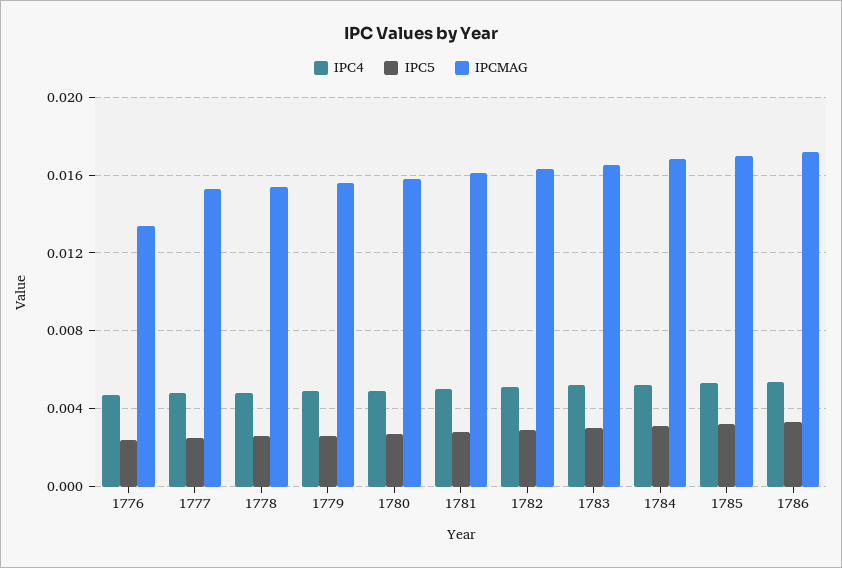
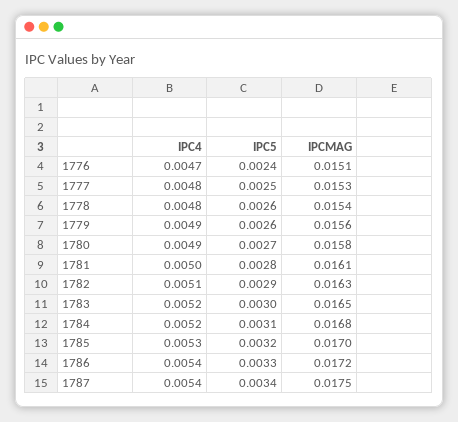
  {
    "IPC4": {
      "1776": 0.0047,
      "1777": 0.0048,
      "1778": 0.0048,
      "1779": 0.0049,
      "1780": 0.0049,
      "1781": 0.005,
      "1782": 0.0051,
      "1783": 0.0052,
      "1784": 0.0052,
      "1785": 0.0053,
-     "1786": 0.0054
+     "1786": 0.0054,
+     "1787": 0.0054
    },
    "IPC5": {
      "1776": 0.0024,
      "1777": 0.0025,
      "1778": 0.0026,
      "1779": 0.0026,
      "1780": 0.0027,
      "1781": 0.0028,
      "1782": 0.0029,
      "1783": 0.003,
      "1784": 0.0031,
      "1785": 0.0032,
-     "1786": 0.0033
+     "1786": 0.0033,
+     "1787": 0.0034
    },
    "IPCMAG": {
-     "1776": 0.0135,
+     "1776": 0.0151,
      "1777": 0.0153,
      "1778": 0.0154,
      "1779": 0.0156,
      "1780": 0.0158,
      "1781": 0.0161,
      "1782": 0.0163,
      "1783": 0.0165,
      "1784": 0.0168,
      "1785": 0.017,
-     "1786": 0.0172
+     "1786": 0.0172,
+     "1787": 0.0175
    }
  }

